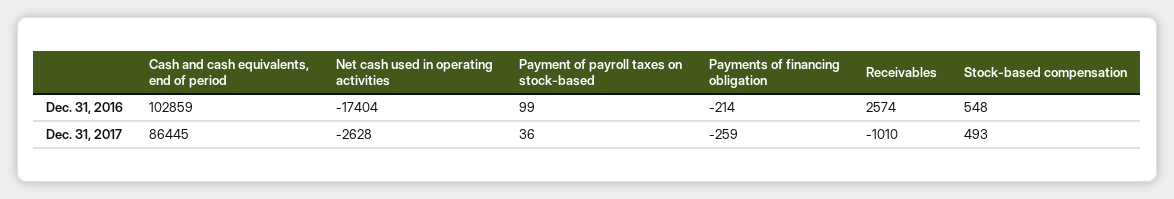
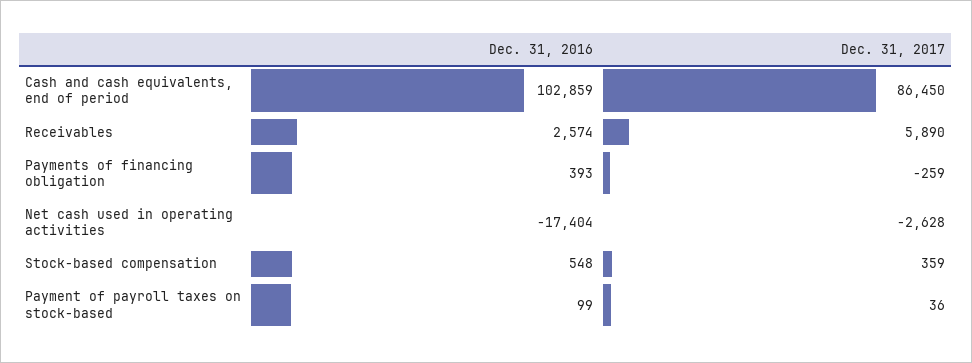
  {
    "Cash and cash equivalents, end of period": {
      "Dec. 31, 2016": 102859,
-     "Dec. 31, 2017": 86445
+     "Dec. 31, 2017": 86450
    },
    "Net cash used in operating activities": {
      "Dec. 31, 2016": -17404,
      "Dec. 31, 2017": -2628
    },
    "Payment of payroll taxes on stock-based": {
      "Dec. 31, 2016": 99,
      "Dec. 31, 2017": 36
    },
    "Payments of financing obligation": {
-     "Dec. 31, 2016": -214,
+     "Dec. 31, 2016": 393,
      "Dec. 31, 2017": -259
    },
    "Receivables": {
      "Dec. 31, 2016": 2574,
-     "Dec. 31, 2017": -1010
+     "Dec. 31, 2017": 5890
    },
    "Stock-based compensation": {
      "Dec. 31, 2016": 548,
-     "Dec. 31, 2017": 493
+     "Dec. 31, 2017": 359
    }
  }

